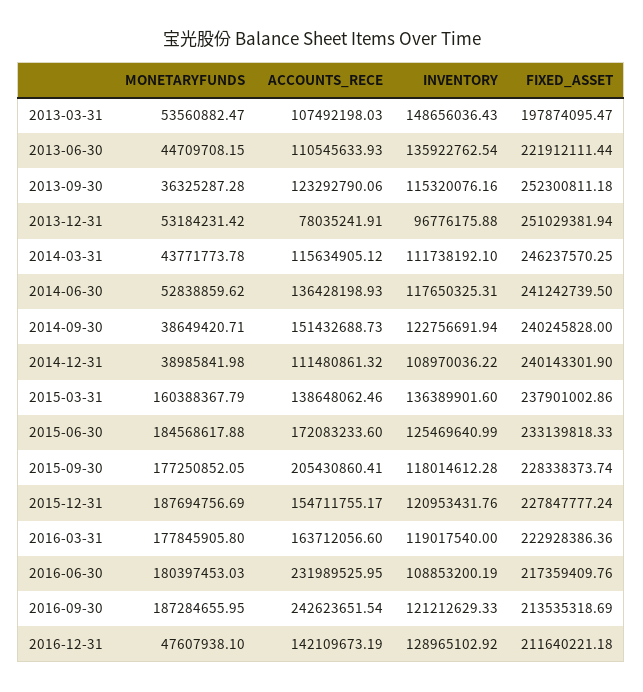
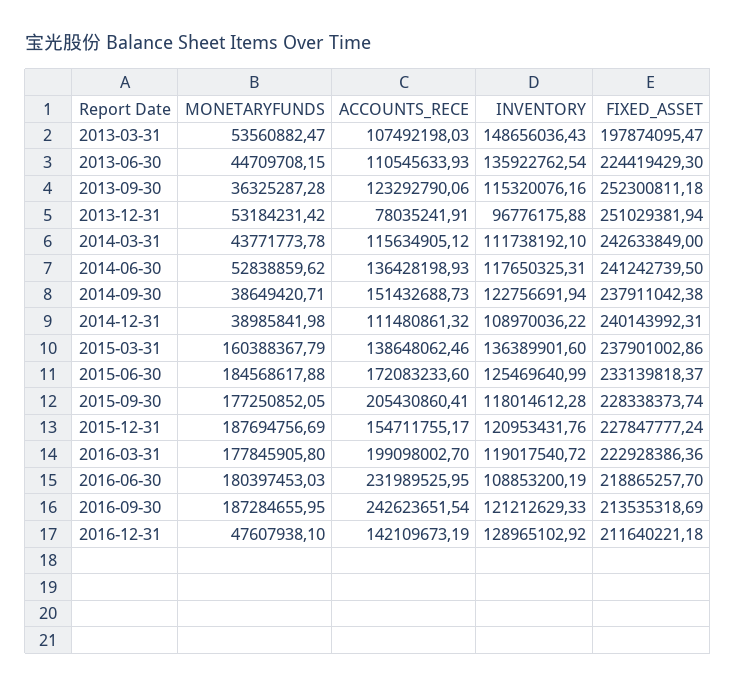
  {
    "MONETARYFUNDS": {
      "2013-03-31": 53560882.47,
      "2013-06-30": 44709708.15,
      "2013-09-30": 36325287.28,
      "2013-12-31": 53184231.42,
      "2014-03-31": 43771773.78,
      "2014-06-30": 52838859.62,
      "2014-09-30": 38649420.71,
      "2014-12-31": 38985841.98,
      "2015-03-31": 160388367.79,
      "2015-06-30": 184568617.88,
      "2015-09-30": 177250852.05,
      "2015-12-31": 187694756.69,
      "2016-03-31": 177845905.8,
      "2016-06-30": 180397453.03,
      "2016-09-30": 187284655.95,
      "2016-12-31": 47607938.1
    },
    "ACCOUNTS_RECE": {
      "2013-03-31": 107492198.03,
      "2013-06-30": 110545633.93,
      "2013-09-30": 123292790.06,
      "2013-12-31": 78035241.91,
      "2014-03-31": 115634905.12,
      "2014-06-30": 136428198.93,
      "2014-09-30": 151432688.73,
      "2014-12-31": 111480861.32,
      "2015-03-31": 138648062.46,
      "2015-06-30": 172083233.6,
      "2015-09-30": 205430860.41,
      "2015-12-31": 154711755.17,
-     "2016-03-31": 163712056.6,
+     "2016-03-31": 199098002.7,
      "2016-06-30": 231989525.95,
      "2016-09-30": 242623651.54,
      "2016-12-31": 142109673.19
    },
    "INVENTORY": {
      "2013-03-31": 148656036.43,
      "2013-06-30": 135922762.54,
      "2013-09-30": 115320076.16,
      "2013-12-31": 96776175.88,
      "2014-03-31": 111738192.1,
      "2014-06-30": 117650325.31,
      "2014-09-30": 122756691.94,
      "2014-12-31": 108970036.22,
      "2015-03-31": 136389901.6,
      "2015-06-30": 125469640.99,
      "2015-09-30": 118014612.28,
      "2015-12-31": 120953431.76,
-     "2016-03-31": 119017540,
+     "2016-03-31": 119017540.72,
      "2016-06-30": 108853200.19,
      "2016-09-30": 121212629.33,
      "2016-12-31": 128965102.92
    },
    "FIXED_ASSET": {
      "2013-03-31": 197874095.47,
-     "2013-06-30": 221912111.44,
+     "2013-06-30": 224419429.3,
      "2013-09-30": 252300811.18,
      "2013-12-31": 251029381.94,
-     "2014-03-31": 246237570.25,
+     "2014-03-31": 242633849,
      "2014-06-30": 241242739.5,
-     "2014-09-30": 240245828,
+     "2014-09-30": 237911042.38,
-     "2014-12-31": 240143301.9,
+     "2014-12-31": 240143992.31,
      "2015-03-31": 237901002.86,
-     "2015-06-30": 233139818.33,
+     "2015-06-30": 233139818.37,
      "2015-09-30": 228338373.74,
      "2015-12-31": 227847777.24,
      "2016-03-31": 222928386.36,
-     "2016-06-30": 217359409.76,
+     "2016-06-30": 218865257.7,
      "2016-09-30": 213535318.69,
      "2016-12-31": 211640221.18
    }
  }

